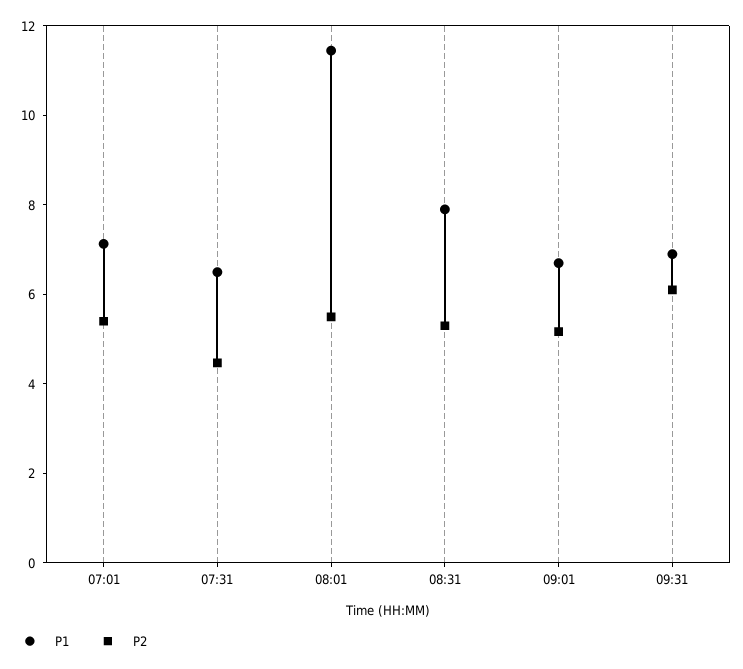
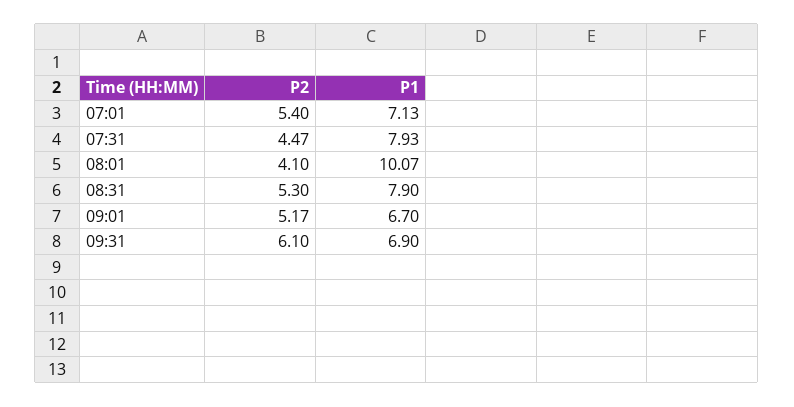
  {
    "P1": {
      "07:01": 7.13,
-     "07:31": 6.5,
+     "07:31": 7.93,
-     "08:01": 11.5,
+     "08:01": 10.07,
      "08:31": 7.9,
      "09:01": 6.7,
      "09:31": 6.9
    },
    "P2": {
      "07:01": 5.4,
      "07:31": 4.47,
-     "08:01": 5.5,
+     "08:01": 4.1,
      "08:31": 5.3,
      "09:01": 5.17,
      "09:31": 6.1
    }
  }

